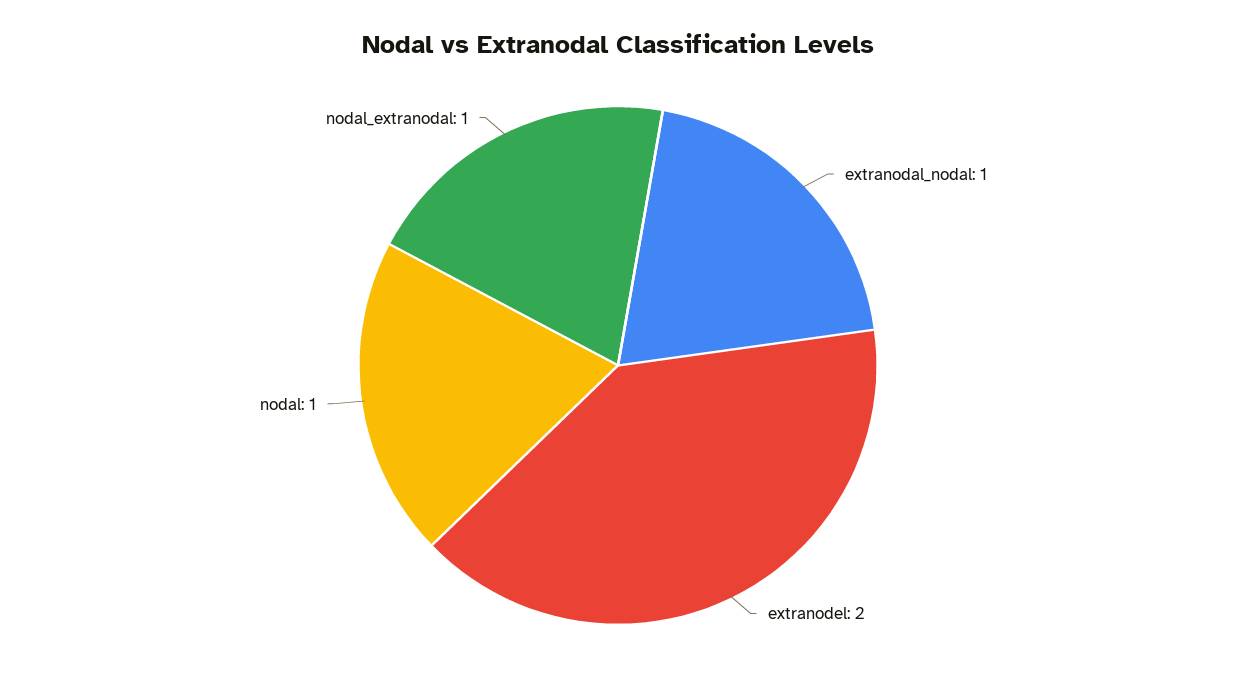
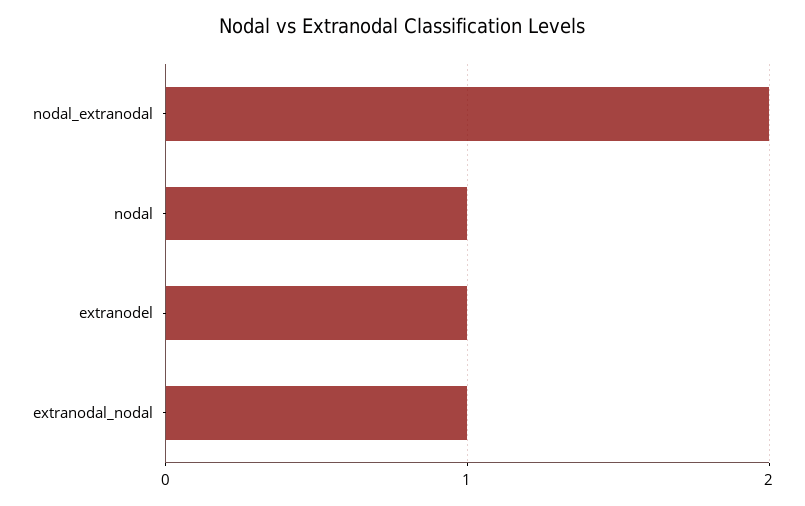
  {
    "extranodal_nodal": 1,
-   "extranodel": 2,
+   "extranodel": 1,
    "nodal": 1,
-   "nodal_extranodal": 1
+   "nodal_extranodal": 2
  }

